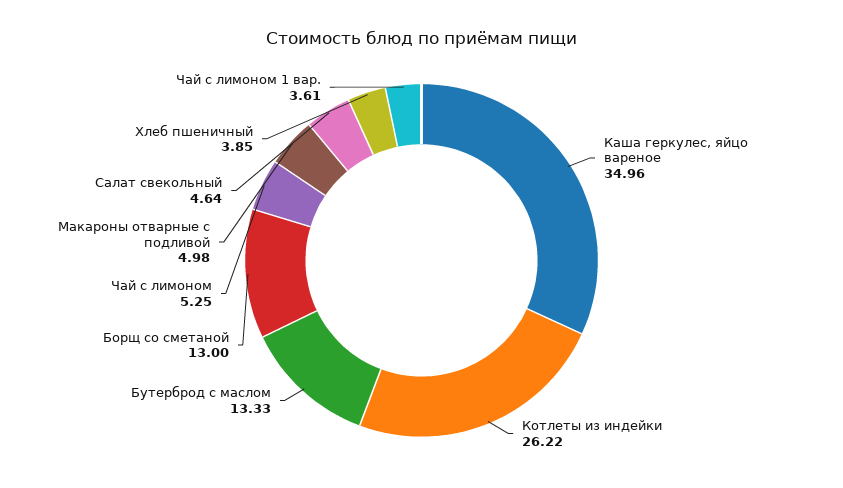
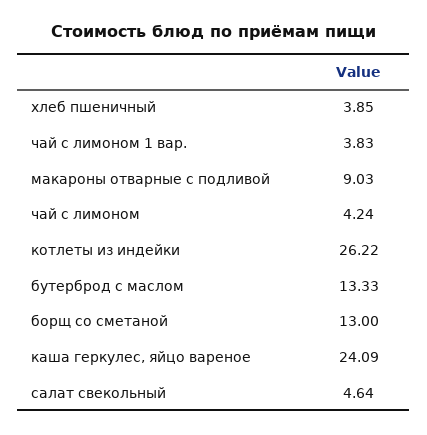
  {
-   "Каша геркулес, яйцо вареное": 34.96,
+   "Каша геркулес, яйцо вареное": 24.09,
    "Котлеты из индейки": 26.22,
    "Бутерброд с маслом": 13.33,
    "Борщ со сметаной": 13,
-   "Чай с лимоном": 5.25,
+   "Чай с лимоном": 4.24,
-   "Макароны отварные с подливой": 4.98,
+   "Макароны отварные с подливой": 9.03,
    "Салат свекольный": 4.64,
    "Хлеб пшеничный": 3.85,
-   "Чай с лимоном 1 вар.": 3.61
+   "Чай с лимоном 1 вар.": 3.83
  }

